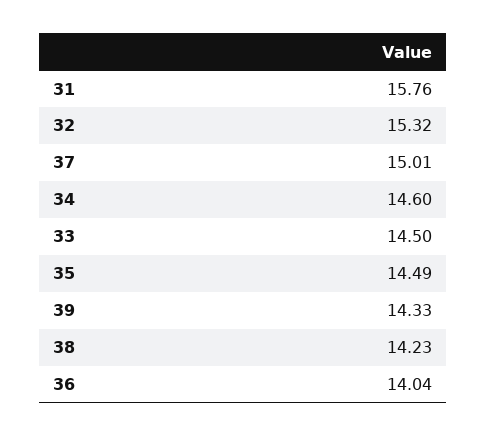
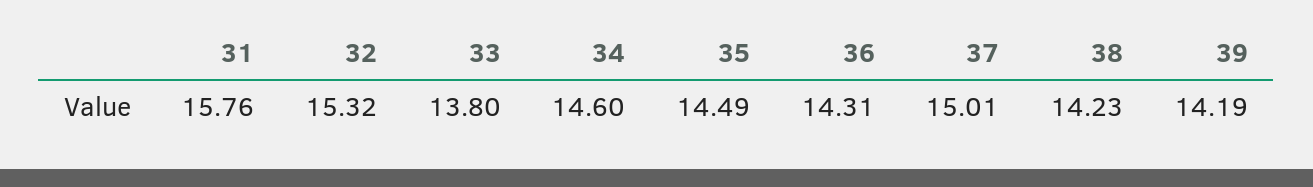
  {
    "31": 15.76,
    "32": 15.32,
    "37": 15.01,
    "34": 14.6,
-   "33": 14.5,
+   "33": 13.8,
    "35": 14.49,
-   "39": 14.33,
+   "39": 14.19,
    "38": 14.23,
-   "36": 14.04
+   "36": 14.31
  }

